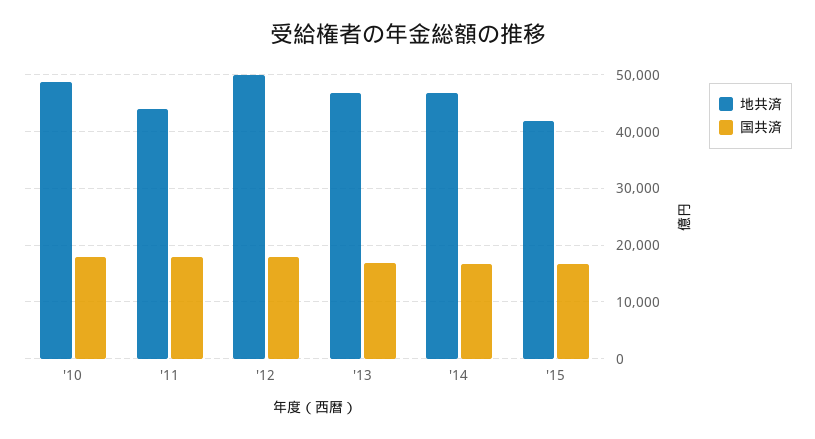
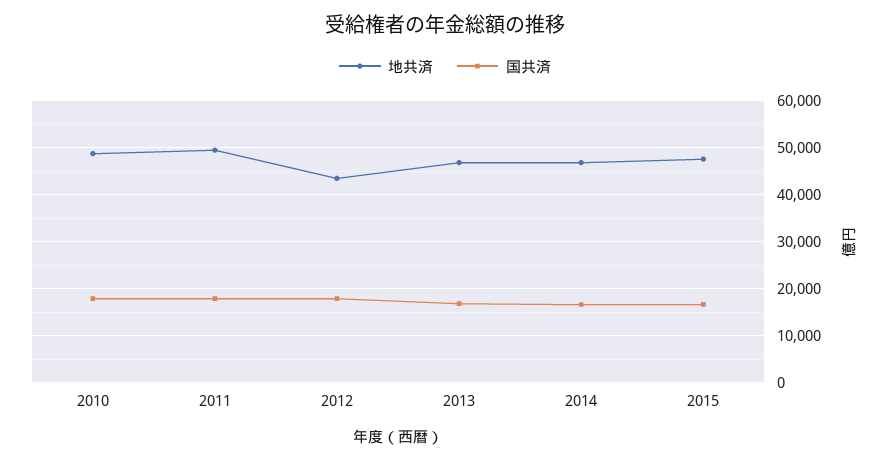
  {
    "地共済": {
      "'10": 48000,
-     "'11": 44000,
+     "'11": 50000,
-     "'12": 50000,
+     "'12": 44000,
      "'13": 46000,
      "'14": 46000,
-     "'15": 42000
+     "'15": 48000
    },
    "国共済": {
      "'10": 18000,
      "'11": 18000,
      "'12": 18000,
      "'13": 16000,
      "'14": 16000,
      "'15": 16000
    }
  }

